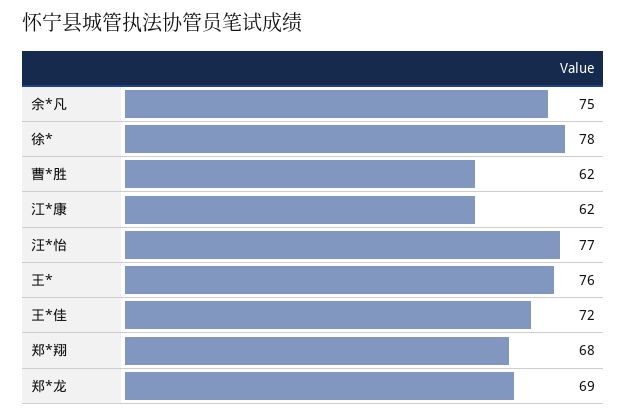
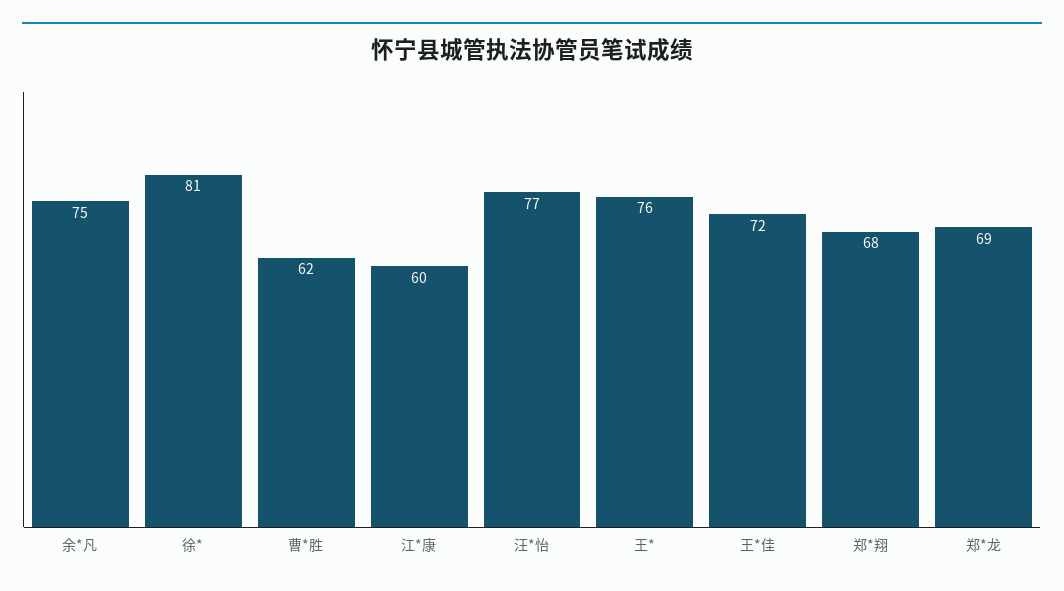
  {
    "余*凡": 75,
-   "徐*": 78,
+   "徐*": 81,
    "曹*胜": 62,
-   "江*康": 62,
+   "江*康": 60,
    "汪*怡": 77,
    "王*": 76,
    "王*佳": 72,
    "郑*翔": 68,
    "郑*龙": 69
  }

